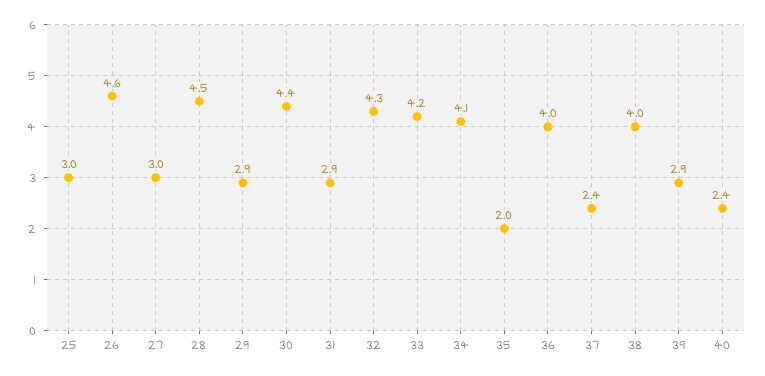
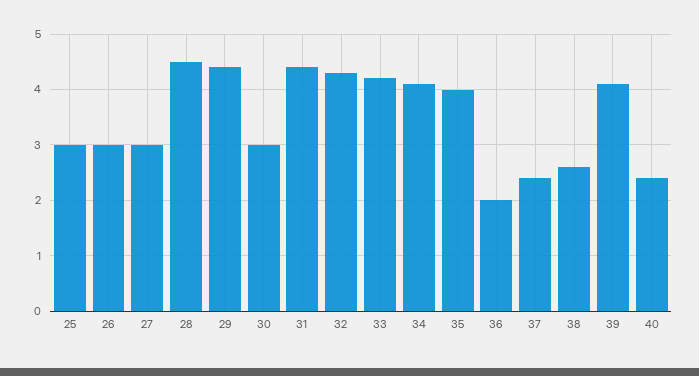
  {
    "25": 3,
-   "26": 4.6,
+   "26": 3,
    "27": 3,
    "28": 4.5,
-   "29": 2.9,
+   "29": 4.5,
-   "30": 4.4,
+   "30": 3,
-   "31": 2.9,
+   "31": 4.5,
    "32": 4.3,
    "33": 4.2,
    "34": 4.1,
-   "35": 2,
+   "35": 4,
-   "36": 4,
+   "36": 2,
    "37": 2.4,
-   "38": 4,
+   "38": 2.5,
-   "39": 2.9,
+   "39": 4,
    "40": 2.4
  }

